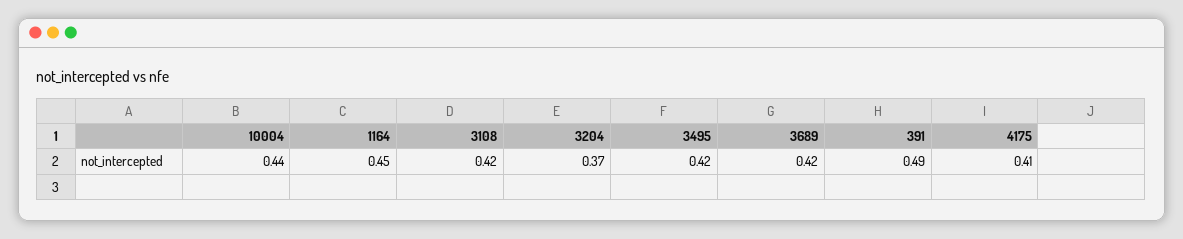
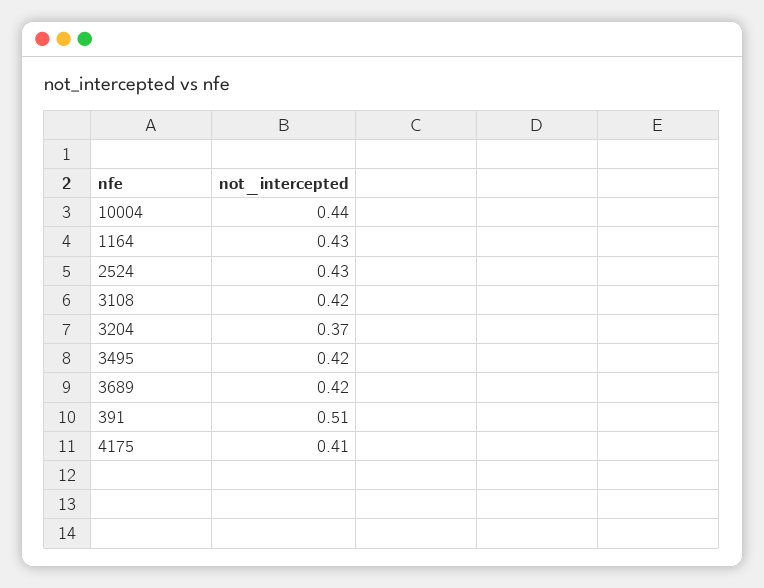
  {
    "10004": 0.44,
-   "1164": 0.45,
+   "1164": 0.43,
    "3108": 0.42,
    "3204": 0.37,
    "3495": 0.42,
    "3689": 0.42,
-   "391": 0.49,
+   "391": 0.51,
-   "4175": 0.41
+   "4175": 0.41,
+   "2524": 0.43
  }

